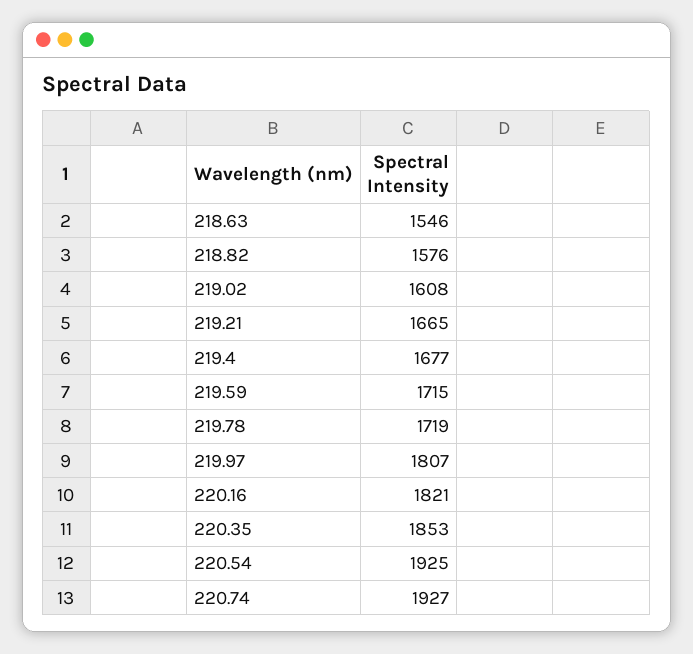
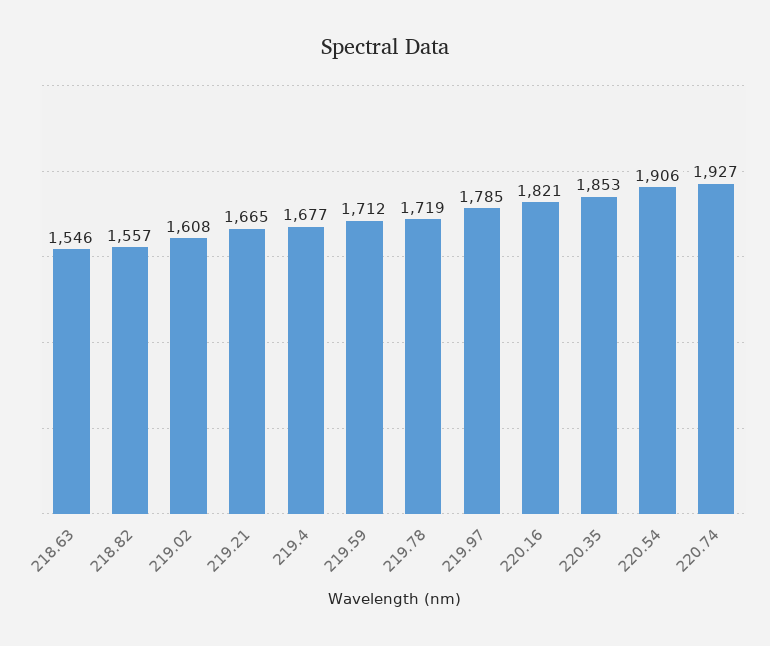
  {
    "218.63": 1546,
-   "218.82": 1576,
+   "218.82": 1557,
    "219.02": 1608,
    "219.21": 1665,
    "219.4": 1677,
-   "219.59": 1715,
+   "219.59": 1712,
    "219.78": 1719,
-   "219.97": 1807,
+   "219.97": 1785,
    "220.16": 1821,
    "220.35": 1853,
-   "220.54": 1925,
+   "220.54": 1906,
    "220.74": 1927
  }

